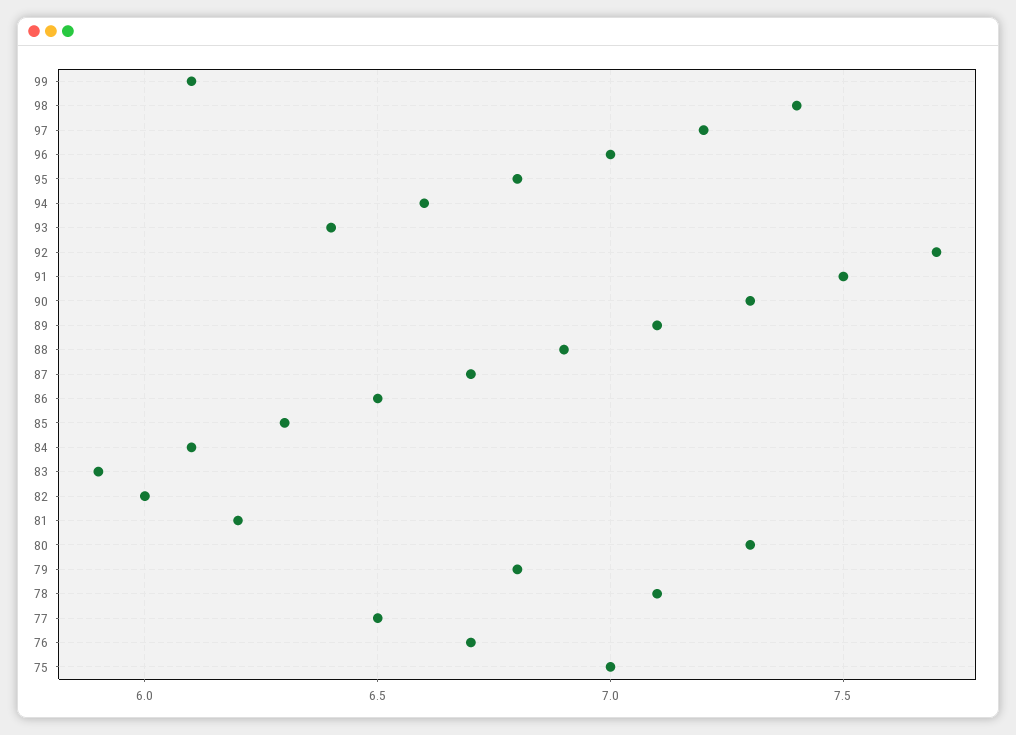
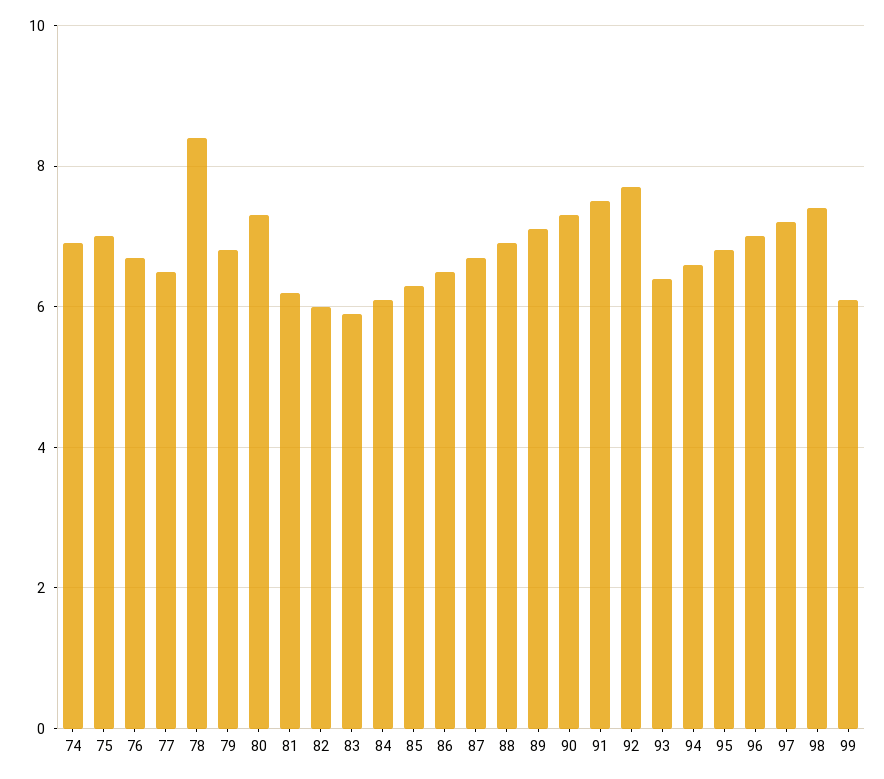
  {
    "99": 6.1,
    "98": 7.4,
    "97": 7.2,
    "96": 7,
    "95": 6.8,
    "94": 6.6,
    "93": 6.4,
    "92": 7.7,
    "91": 7.5,
    "90": 7.3,
    "89": 7.1,
    "88": 6.9,
    "87": 6.7,
    "86": 6.5,
    "85": 6.3,
    "84": 6.1,
    "83": 5.9,
    "82": 6,
    "81": 6.2,
    "80": 7.3,
    "79": 6.8,
-   "78": 7.1,
+   "78": 8.5,
    "77": 6.5,
    "76": 6.7,
-   "75": 7
+   "75": 7,
+   "74": 7
  }

